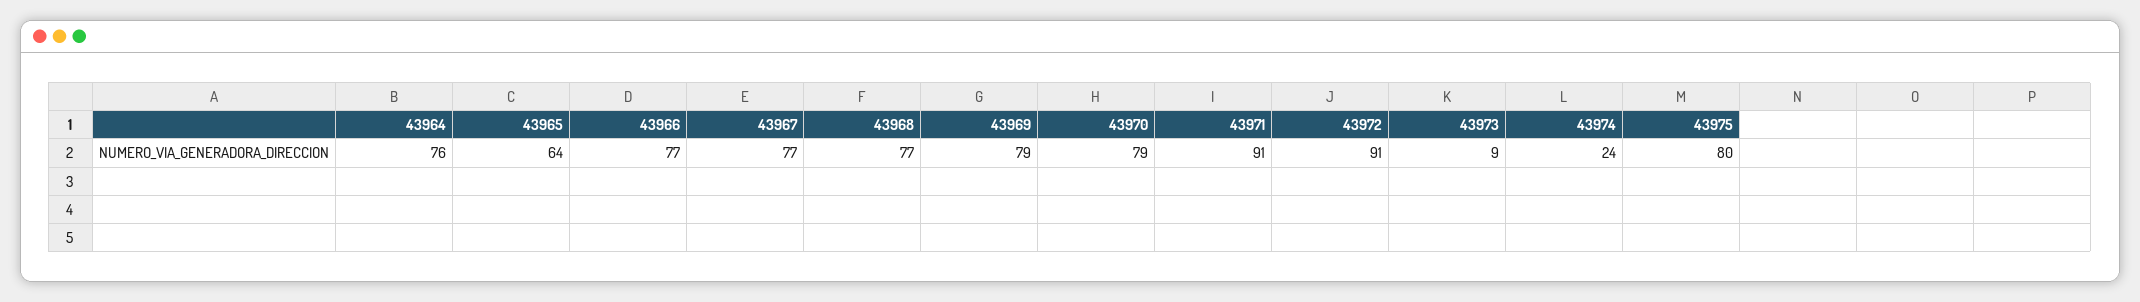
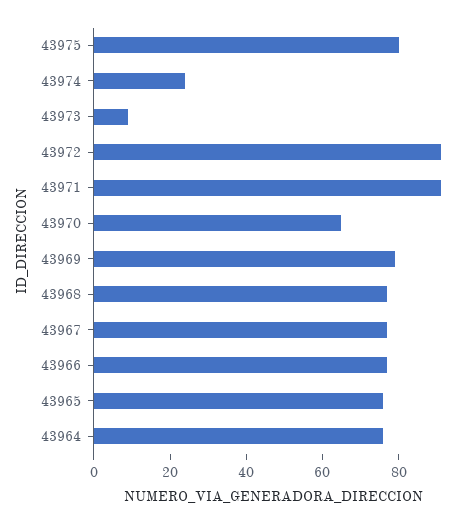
  {
    "43964": 76,
-   "43965": 64,
+   "43965": 75,
    "43966": 77,
    "43967": 77,
    "43968": 77,
    "43969": 79,
-   "43970": 79,
+   "43970": 65,
    "43971": 91,
    "43972": 91,
    "43973": 9,
    "43974": 24,
    "43975": 80
  }

